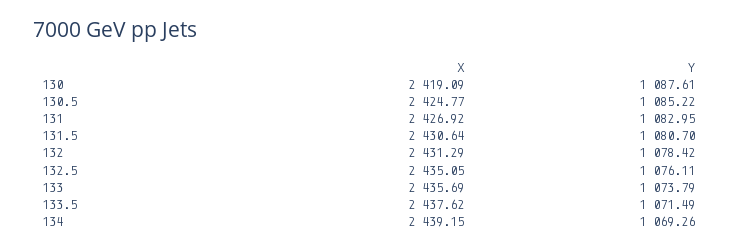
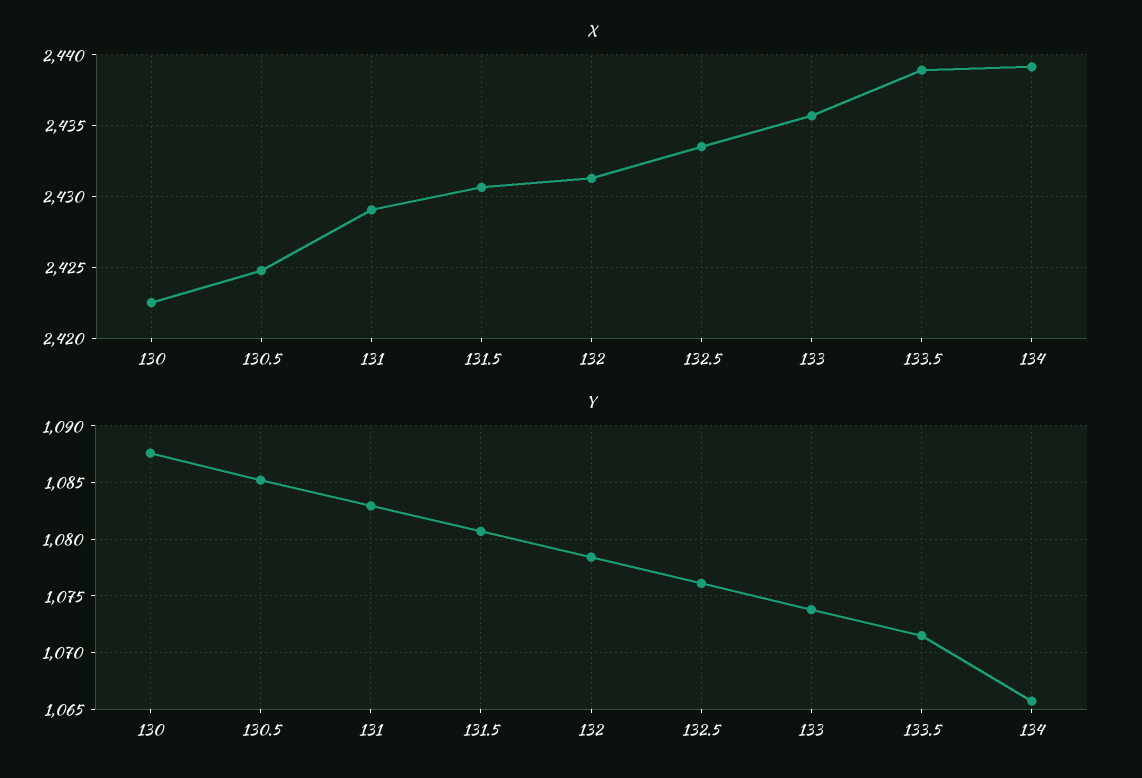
  {
    "X": {
-     "130": 2419.09,
+     "130": 2422.5,
      "130.5": 2424.77,
-     "131": 2426.92,
+     "131": 2429,
      "131.5": 2430.64,
      "132": 2431.29,
-     "132.5": 2435.05,
+     "132.5": 2433.5,
      "133": 2435.69,
-     "133.5": 2437.62,
+     "133.5": 2439,
      "134": 2439.15
    },
    "Y": {
      "130": 1087.61,
      "130.5": 1085.22,
      "131": 1082.95,
      "131.5": 1080.7,
      "132": 1078.42,
      "132.5": 1076.11,
      "133": 1073.79,
      "133.5": 1071.49,
-     "134": 1069.26
+     "134": 1066
    }
  }

